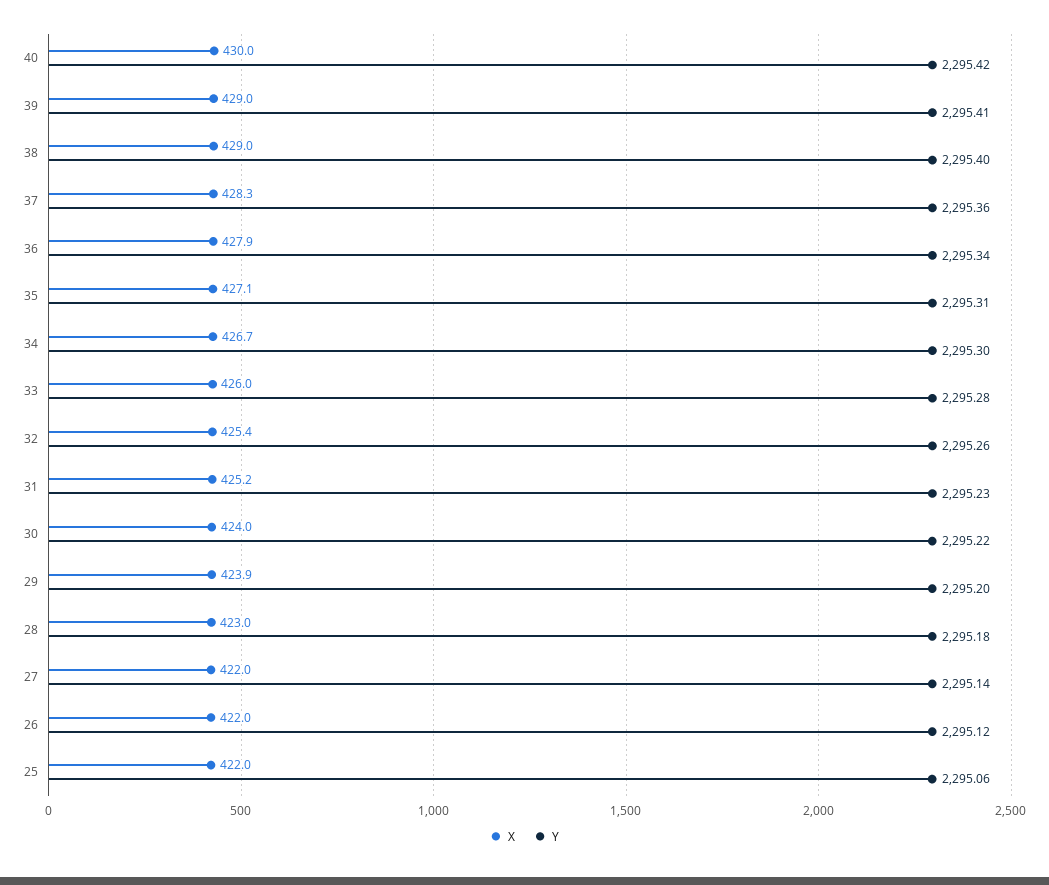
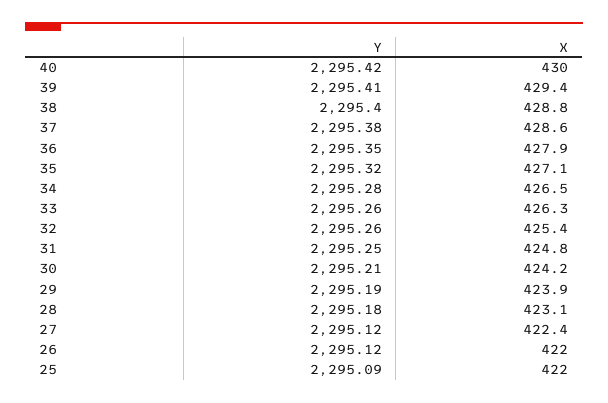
  {
    "X": {
      "40": 430,
-     "39": 429,
+     "39": 429.4,
-     "38": 429,
+     "38": 428.8,
-     "37": 428.3,
+     "37": 428.6,
      "36": 427.9,
      "35": 427.1,
-     "34": 426.7,
+     "34": 426.5,
-     "33": 426,
+     "33": 426.3,
      "32": 425.4,
-     "31": 425.2,
+     "31": 424.8,
-     "30": 424,
+     "30": 424.2,
      "29": 423.9,
-     "28": 423,
+     "28": 423.1,
-     "27": 422,
+     "27": 422.4,
      "26": 422,
      "25": 422
    },
    "Y": {
      "40": 2295.42,
      "39": 2295.41,
      "38": 2295.4,
-     "37": 2295.36,
+     "37": 2295.38,
-     "36": 2295.34,
+     "36": 2295.35,
-     "35": 2295.31,
+     "35": 2295.32,
-     "34": 2295.3,
+     "34": 2295.28,
-     "33": 2295.28,
+     "33": 2295.26,
      "32": 2295.26,
-     "31": 2295.23,
+     "31": 2295.25,
-     "30": 2295.22,
+     "30": 2295.21,
-     "29": 2295.2,
+     "29": 2295.19,
      "28": 2295.18,
-     "27": 2295.14,
+     "27": 2295.12,
      "26": 2295.12,
-     "25": 2295.06
+     "25": 2295.09
    }
  }

